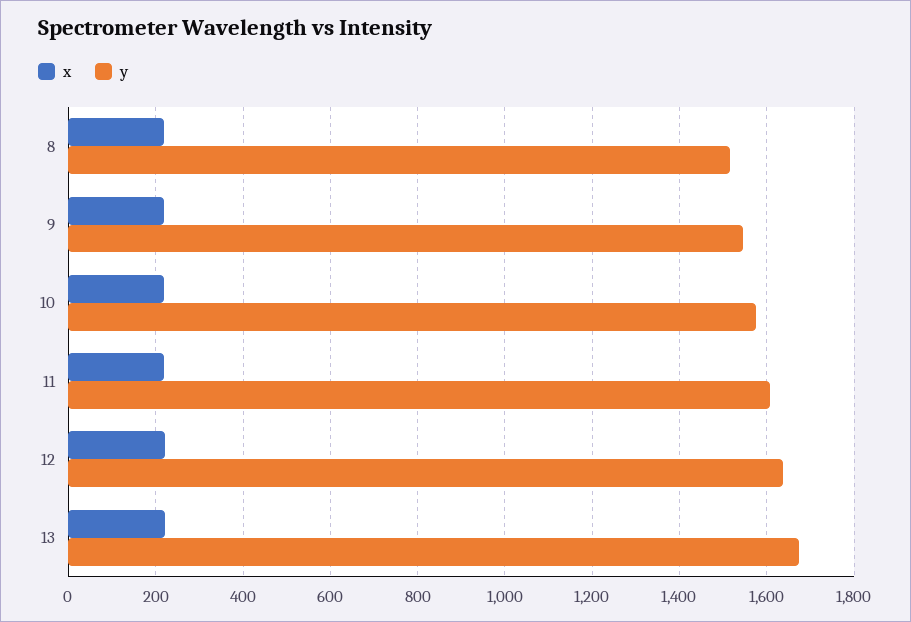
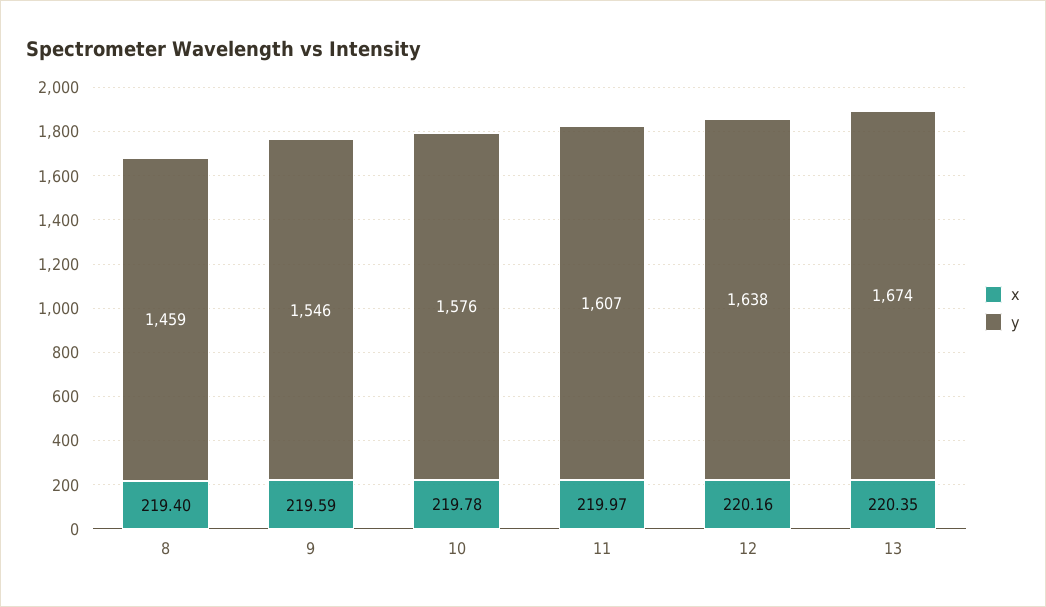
  {
    "x": {
      "8": 219.4,
      "9": 219.59,
      "10": 219.78,
      "11": 219.97,
      "12": 220.16,
      "13": 220.35
    },
    "y": {
-     "8": 1520,
+     "8": 1459,
      "9": 1546,
      "10": 1576,
      "11": 1607,
      "12": 1638,
      "13": 1674
    }
  }

